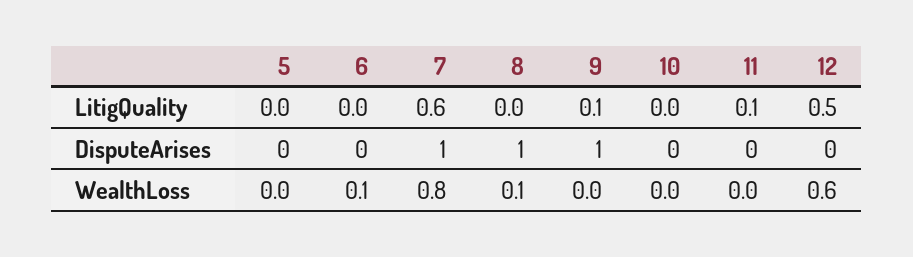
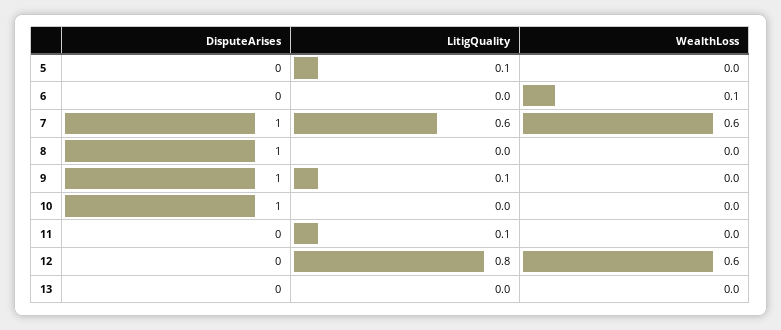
  {
    "5": {
-     "LitigQuality": 0,
+     "LitigQuality": 0.1,
      "DisputeArises": 0,
      "WealthLoss": 0
    },
    "6": {
      "LitigQuality": 0,
      "DisputeArises": 0,
      "WealthLoss": 0.1
    },
    "7": {
      "LitigQuality": 0.6,
      "DisputeArises": 1,
-     "WealthLoss": 0.8
+     "WealthLoss": 0.6
    },
    "8": {
      "LitigQuality": 0,
      "DisputeArises": 1,
-     "WealthLoss": 0.1
+     "WealthLoss": 0
    },
    "9": {
      "LitigQuality": 0.1,
      "DisputeArises": 1,
      "WealthLoss": 0
    },
    "10": {
      "LitigQuality": 0,
-     "DisputeArises": 0,
+     "DisputeArises": 1,
      "WealthLoss": 0
    },
    "11": {
      "LitigQuality": 0.1,
      "DisputeArises": 0,
      "WealthLoss": 0
    },
    "12": {
-     "LitigQuality": 0.5,
+     "LitigQuality": 0.8,
      "DisputeArises": 0,
      "WealthLoss": 0.6
-   }
+   },
+   "13": {
+     "DisputeArises": 0,
+     "LitigQuality": 0,
+     "WealthLoss": 0
+   }
  }

